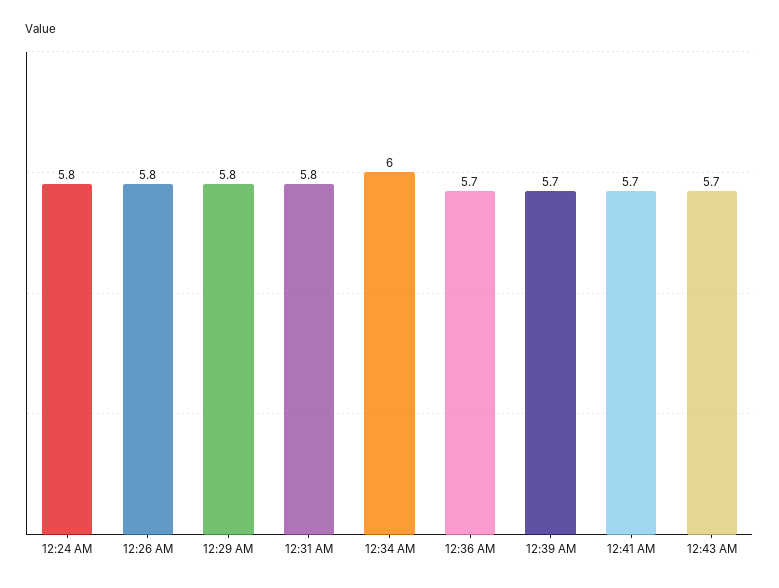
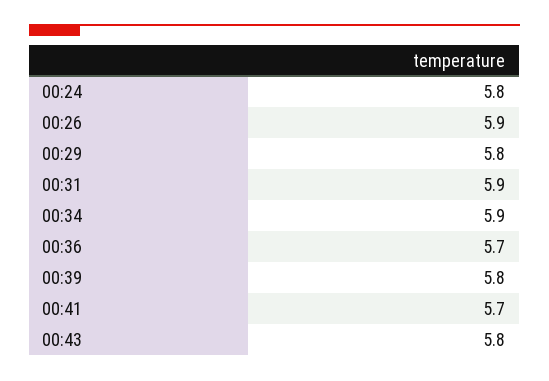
  {
    "12:24 AM": 5.8,
-   "12:26 AM": 5.8,
+   "12:26 AM": 5.9,
    "12:29 AM": 5.8,
-   "12:31 AM": 5.8,
+   "12:31 AM": 5.9,
-   "12:34 AM": 6,
+   "12:34 AM": 5.9,
    "12:36 AM": 5.7,
-   "12:39 AM": 5.7,
+   "12:39 AM": 5.8,
    "12:41 AM": 5.7,
-   "12:43 AM": 5.7
+   "12:43 AM": 5.8
  }

